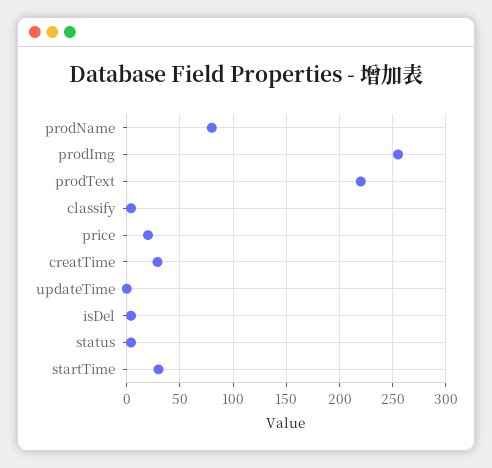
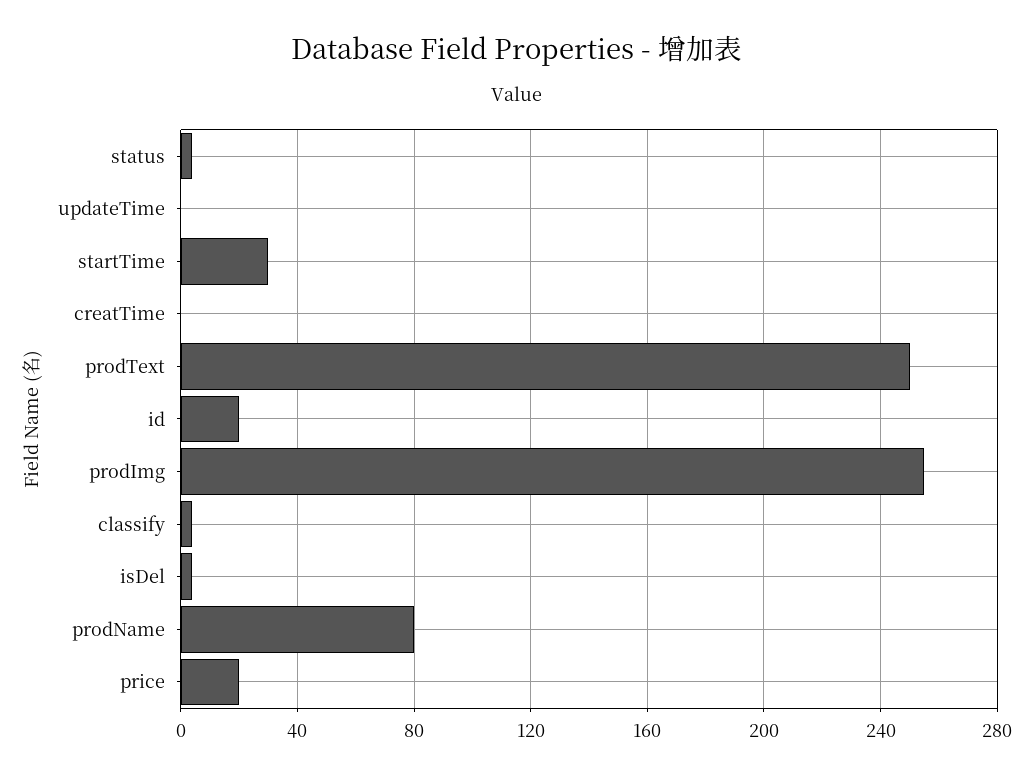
  {
    "prodName": 80,
    "prodImg": 255,
-   "prodText": 220,
+   "prodText": 250,
    "classify": 5,
    "price": 20,
-   "creatTime": 30,
+   "creatTime": 0,
    "updateTime": 0,
    "isDel": 5,
    "status": 5,
-   "startTime": 30
+   "startTime": 30,
+   "id": 20
  }

